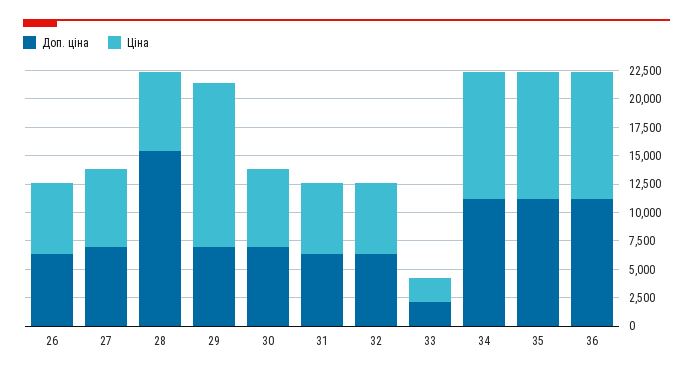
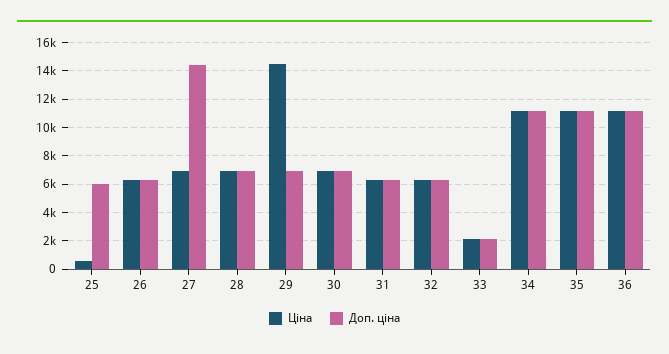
  {
    "Доп. ціна": {
      "26": 6500,
-     "27": 7500,
+     "27": 14500,
-     "28": 15000,
+     "28": 7000,
      "29": 7000,
      "30": 7000,
      "31": 6500,
      "32": 6500,
      "33": 2000,
      "34": 11000,
      "35": 11000,
-     "36": 11000
+     "36": 11000,
+     "25": 6000
    },
    "Ціна": {
      "26": 6500,
      "27": 7000,
      "28": 7000,
      "29": 14500,
      "30": 7000,
      "31": 6500,
      "32": 6500,
      "33": 2000,
      "34": 11000,
      "35": 11000,
-     "36": 11000
+     "36": 11000,
+     "25": 500
    }
  }

